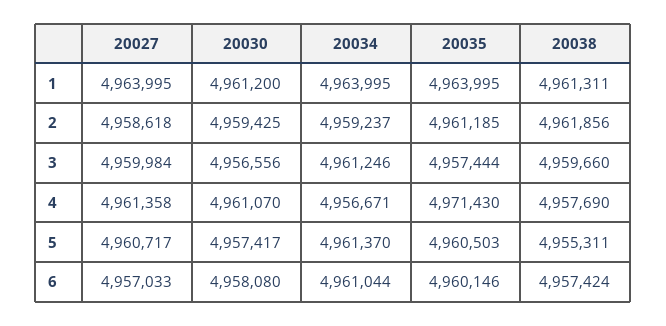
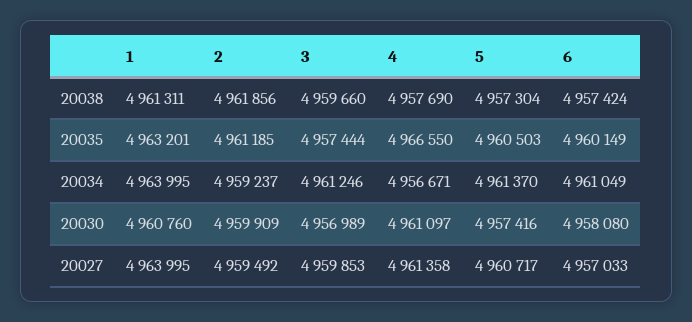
  {
    "20027": {
      "1": 4963995,
-     "2": 4958618,
+     "2": 4959492,
-     "3": 4959984,
+     "3": 4959853,
      "4": 4961358,
      "5": 4960717,
      "6": 4957033
    },
    "20030": {
-     "1": 4961200,
+     "1": 4960760,
-     "2": 4959425,
+     "2": 4959909,
-     "3": 4956556,
+     "3": 4956989,
-     "4": 4961070,
+     "4": 4961097,
-     "5": 4957417,
+     "5": 4957416,
      "6": 4958080
    },
    "20034": {
      "1": 4963995,
      "2": 4959237,
      "3": 4961246,
      "4": 4956671,
      "5": 4961370,
-     "6": 4961044
+     "6": 4961049
    },
    "20035": {
-     "1": 4963995,
+     "1": 4963201,
      "2": 4961185,
      "3": 4957444,
-     "4": 4971430,
+     "4": 4966550,
      "5": 4960503,
-     "6": 4960146
+     "6": 4960149
    },
    "20038": {
      "1": 4961311,
      "2": 4961856,
      "3": 4959660,
      "4": 4957690,
-     "5": 4955311,
+     "5": 4957304,
      "6": 4957424
    }
  }

